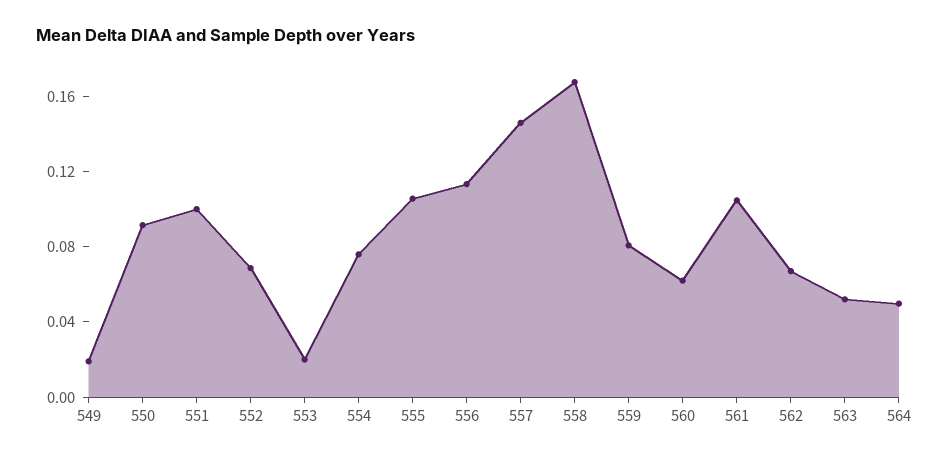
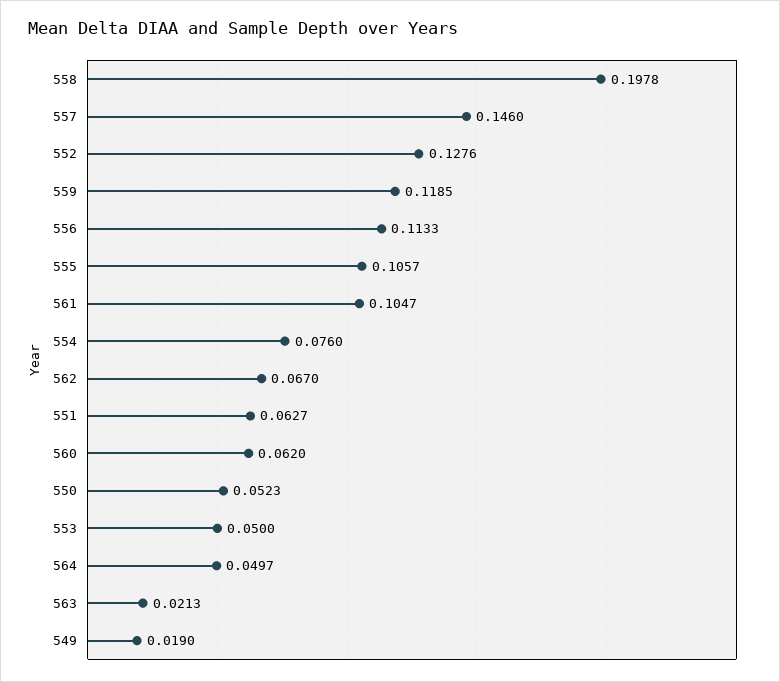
  {
    "549": 0.019,
-   "550": 0.09,
+   "550": 0.0523,
-   "551": 0.1,
+   "551": 0.0627,
-   "552": 0.07,
+   "552": 0.1276,
-   "553": 0.02,
+   "553": 0.05,
    "554": 0.076,
    "555": 0.1057,
    "556": 0.1133,
    "557": 0.146,
-   "558": 0.17,
+   "558": 0.1978,
-   "559": 0.08,
+   "559": 0.1185,
    "560": 0.062,
    "561": 0.1047,
    "562": 0.067,
-   "563": 0.05,
+   "563": 0.0213,
    "564": 0.0497
  }

